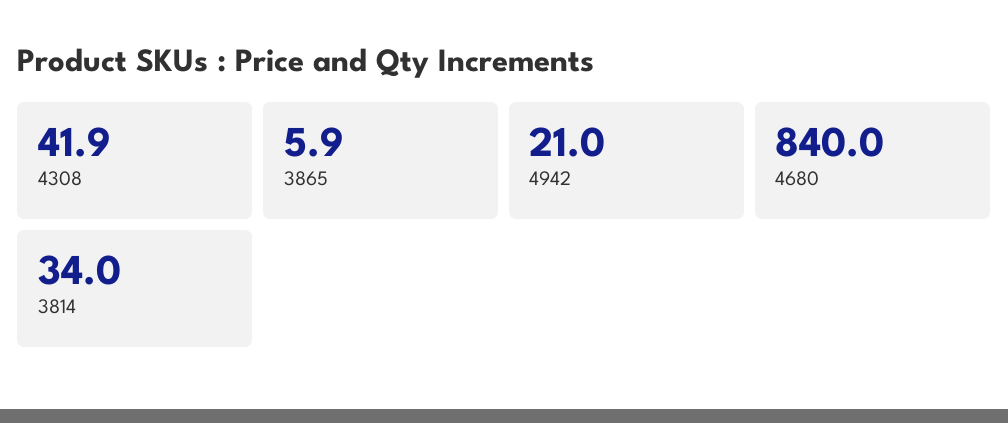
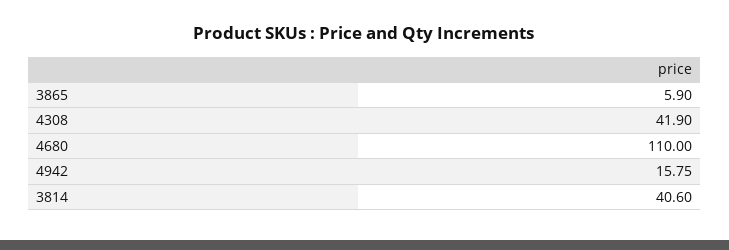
  {
    "4308": 41.9,
    "3865": 5.9,
-   "4942": 21,
+   "4942": 15.75,
-   "4680": 840,
+   "4680": 110,
-   "3814": 34
+   "3814": 40.6
  }

